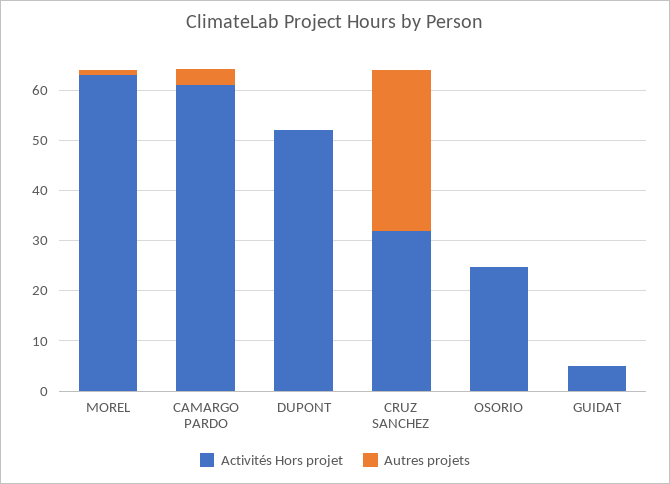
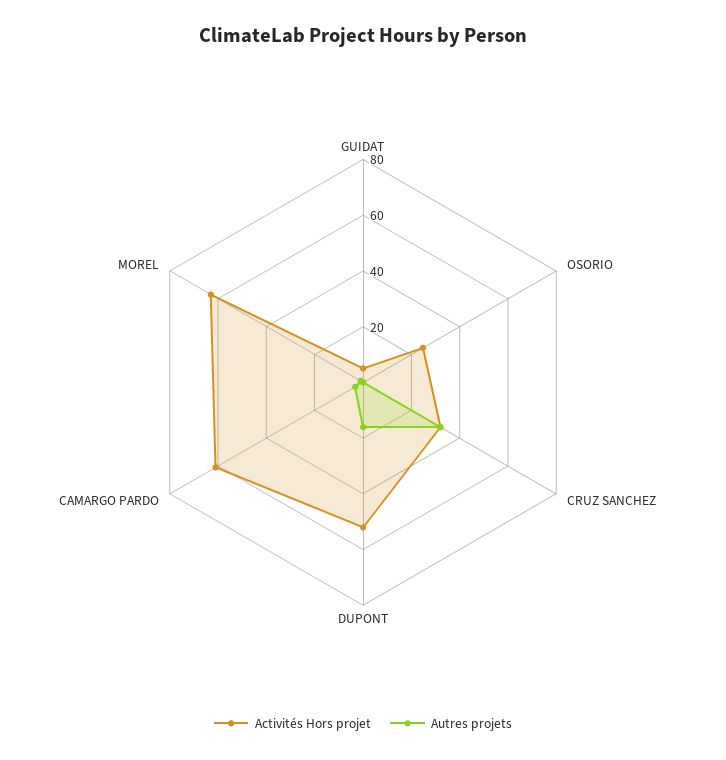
  {
    "Activités Hors projet": {
      "MOREL": 64,
      "CAMARGO PARDO": 62,
      "DUPONT": 52,
      "CRUZ SANCHEZ": 32,
      "OSORIO": 24,
      "GUIDAT": 6
    },
    "Autres projets": {
      "MOREL": 2,
      "CAMARGO PARDO": 4,
-     "DUPONT": 0,
+     "DUPONT": 15,
      "CRUZ SANCHEZ": 32,
      "OSORIO": 0,
      "GUIDAT": 0
    }
  }

